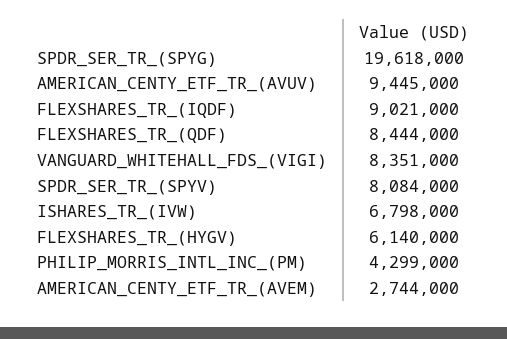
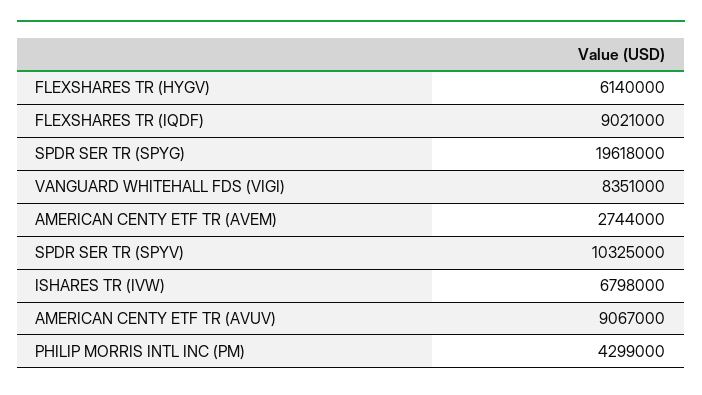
  {
    "SPDR_SER_TR_(SPYG)": 19618000,
-   "AMERICAN_CENTY_ETF_TR_(AVUV)": 9445000,
+   "AMERICAN_CENTY_ETF_TR_(AVUV)": 9067000,
    "FLEXSHARES_TR_(IQDF)": 9021000,
-   "FLEXSHARES_TR_(QDF)": 8444000,
    "VANGUARD_WHITEHALL_FDS_(VIGI)": 8351000,
-   "SPDR_SER_TR_(SPYV)": 8084000,
+   "SPDR_SER_TR_(SPYV)": 10325000,
    "ISHARES_TR_(IVW)": 6798000,
    "FLEXSHARES_TR_(HYGV)": 6140000,
    "PHILIP_MORRIS_INTL_INC_(PM)": 4299000,
    "AMERICAN_CENTY_ETF_TR_(AVEM)": 2744000
  }

